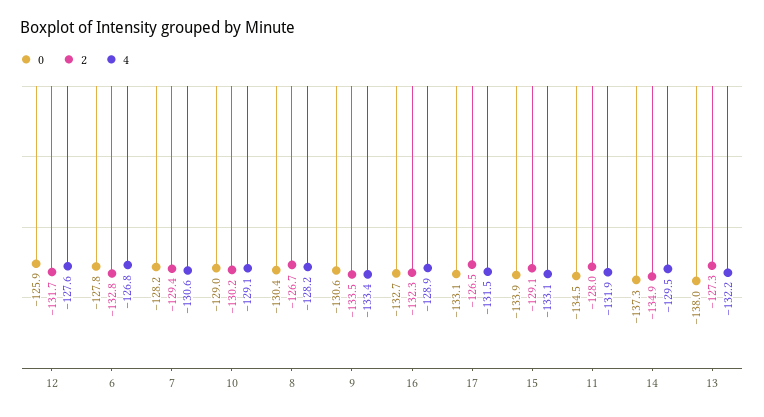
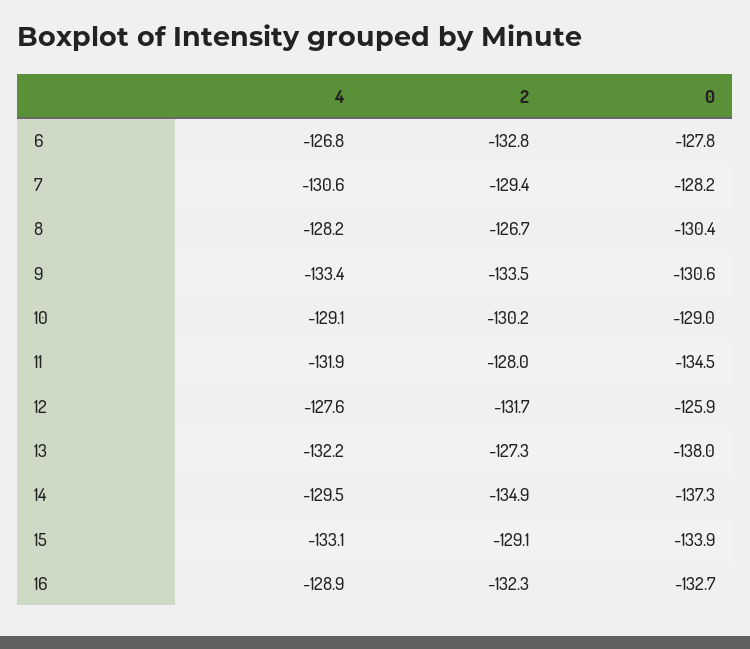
  {
    "0": {
      "12": -125.9,
      "6": -127.8,
      "7": -128.2,
      "10": -129,
      "8": -130.4,
      "9": -130.6,
      "16": -132.7,
-     "17": -133.1,
      "15": -133.9,
      "11": -134.5,
      "14": -137.3,
      "13": -138
    },
    "2": {
      "12": -131.7,
      "6": -132.8,
      "7": -129.4,
      "10": -130.2,
      "8": -126.7,
      "9": -133.5,
      "16": -132.3,
-     "17": -126.5,
      "15": -129.1,
      "11": -128,
      "14": -134.9,
      "13": -127.3
    },
    "4": {
      "12": -127.6,
      "6": -126.8,
      "7": -130.6,
      "10": -129.1,
      "8": -128.2,
      "9": -133.4,
      "16": -128.9,
-     "17": -131.5,
      "15": -133.1,
      "11": -131.9,
      "14": -129.5,
      "13": -132.2
    }
  }

